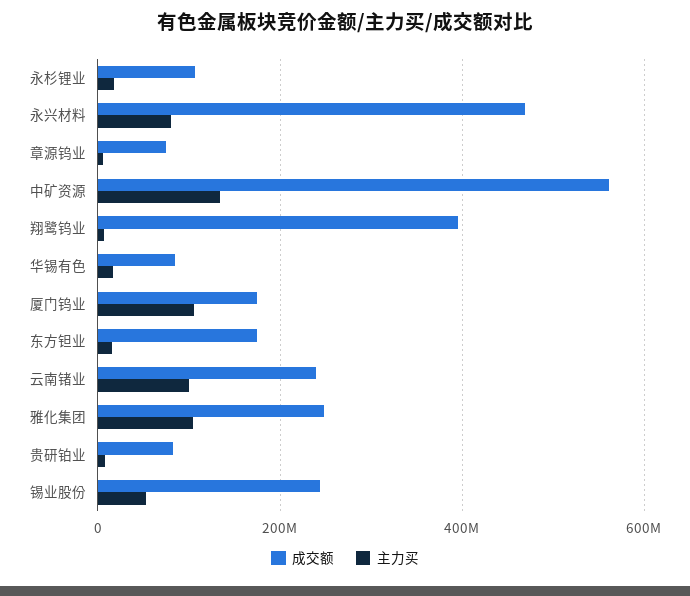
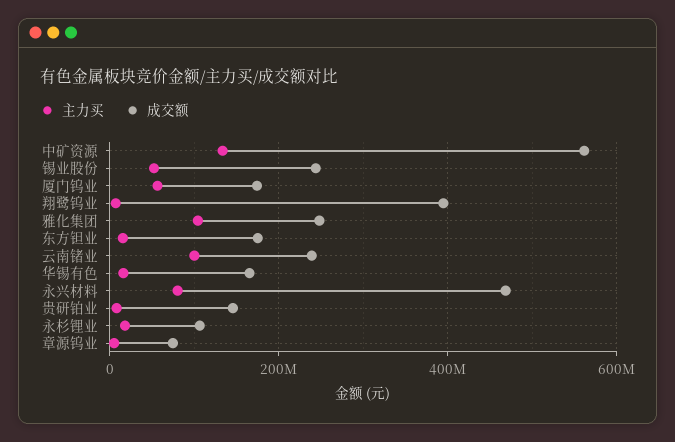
  {
    "成交额": {
      "永杉锂业": 100000000,
      "永兴材料": 460000000,
      "章源钨业": 80000000,
      "中矿资源": 560000000,
      "翔鹭钨业": 400000000,
-     "华锡有色": 80000000,
+     "华锡有色": 160000000,
      "厦门钨业": 180000000,
      "东方钽业": 180000000,
      "云南锗业": 240000000,
      "雅化集团": 240000000,
-     "贵研铂业": 80000000,
+     "贵研铂业": 140000000,
      "锡业股份": 240000000
    },
    "主力买": {
      "永杉锂业": 20000000,
      "永兴材料": 80000000,
      "章源钨业": 0,
      "中矿资源": 140000000,
      "翔鹭钨业": 0,
      "华锡有色": 20000000,
-     "厦门钨业": 100000000,
+     "厦门钨业": 60000000,
      "东方钽业": 20000000,
      "云南锗业": 100000000,
      "雅化集团": 100000000,
      "贵研铂业": 0,
      "锡业股份": 60000000
    }
  }

